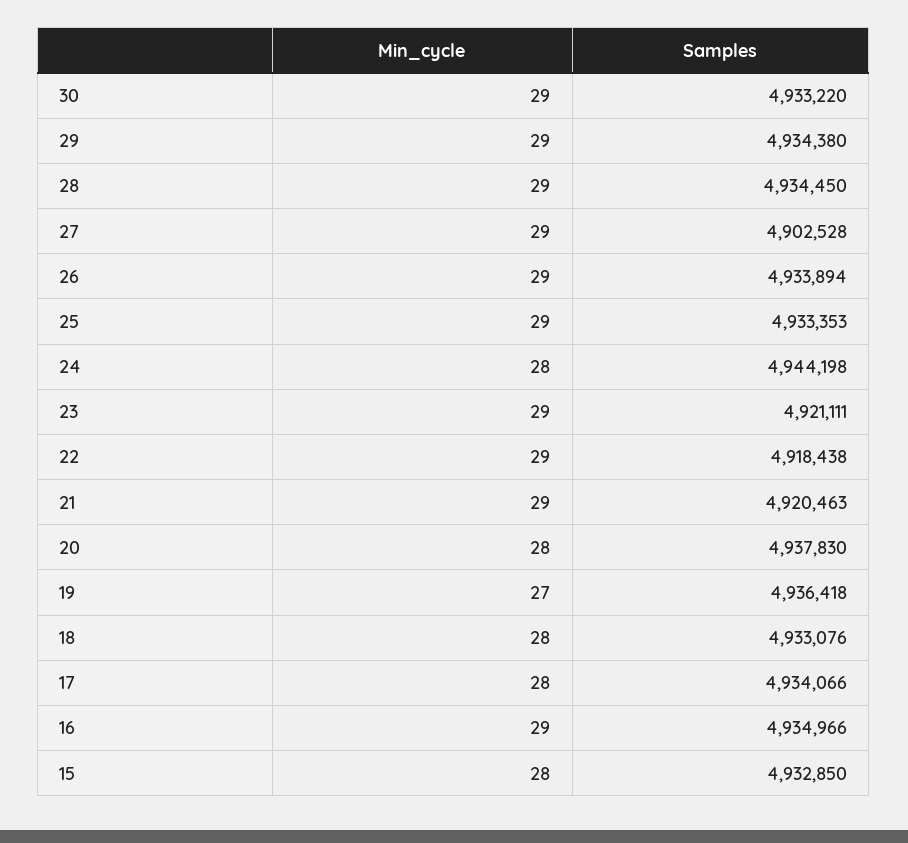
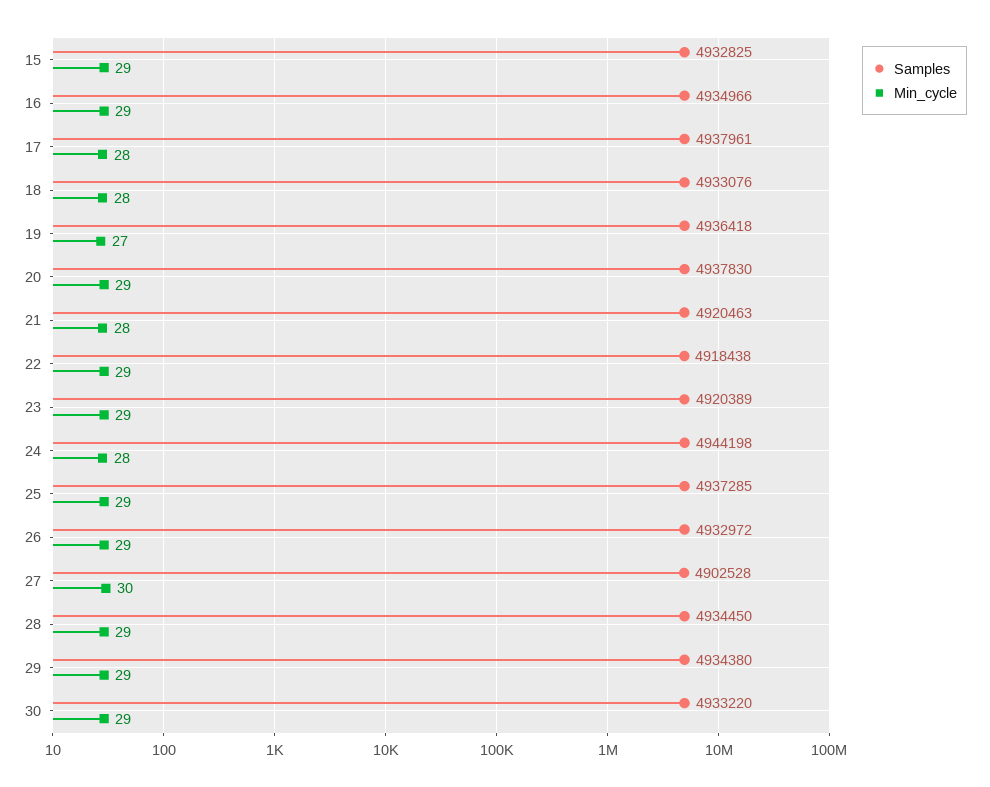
  {
    "Min_cycle": {
      "30": 29,
      "29": 29,
      "28": 29,
-     "27": 29,
+     "27": 30,
      "26": 29,
      "25": 29,
      "24": 28,
      "23": 29,
      "22": 29,
-     "21": 29,
+     "21": 28,
-     "20": 28,
+     "20": 29,
      "19": 27,
      "18": 28,
      "17": 28,
      "16": 29,
-     "15": 28
+     "15": 29
    },
    "Samples": {
      "30": 4933220,
      "29": 4934380,
      "28": 4934450,
      "27": 4902528,
-     "26": 4933894,
+     "26": 4932972,
-     "25": 4933353,
+     "25": 4937285,
      "24": 4944198,
-     "23": 4921111,
+     "23": 4920389,
      "22": 4918438,
      "21": 4920463,
      "20": 4937830,
      "19": 4936418,
      "18": 4933076,
-     "17": 4934066,
+     "17": 4937961,
      "16": 4934966,
-     "15": 4932850
+     "15": 4932825
    }
  }

